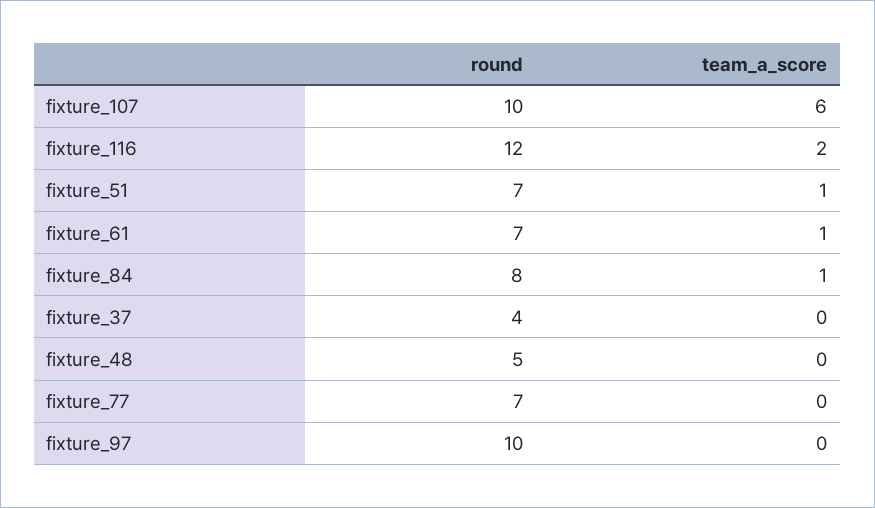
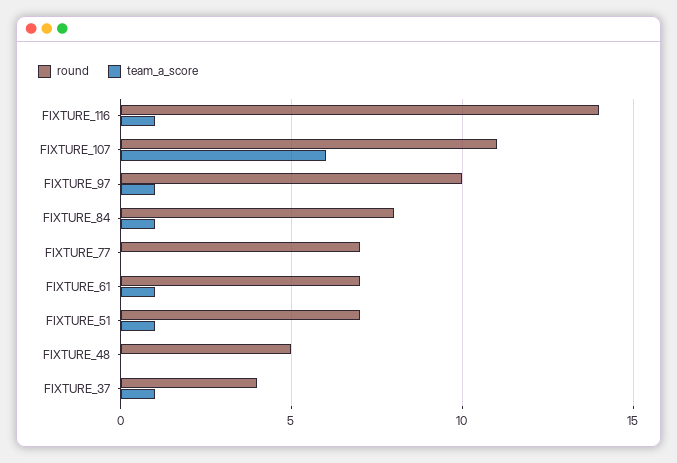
  {
    "round": {
-     "fixture_107": 10,
+     "fixture_107": 11,
-     "fixture_116": 12,
+     "fixture_116": 14,
      "fixture_51": 7,
      "fixture_61": 7,
      "fixture_84": 8,
      "fixture_37": 4,
      "fixture_48": 5,
      "fixture_77": 7,
      "fixture_97": 10
    },
    "team_a_score": {
      "fixture_107": 6,
-     "fixture_116": 2,
+     "fixture_116": 1,
      "fixture_51": 1,
      "fixture_61": 1,
      "fixture_84": 1,
-     "fixture_37": 0,
+     "fixture_37": 1,
      "fixture_48": 0,
      "fixture_77": 0,
-     "fixture_97": 0
+     "fixture_97": 1
    }
  }

